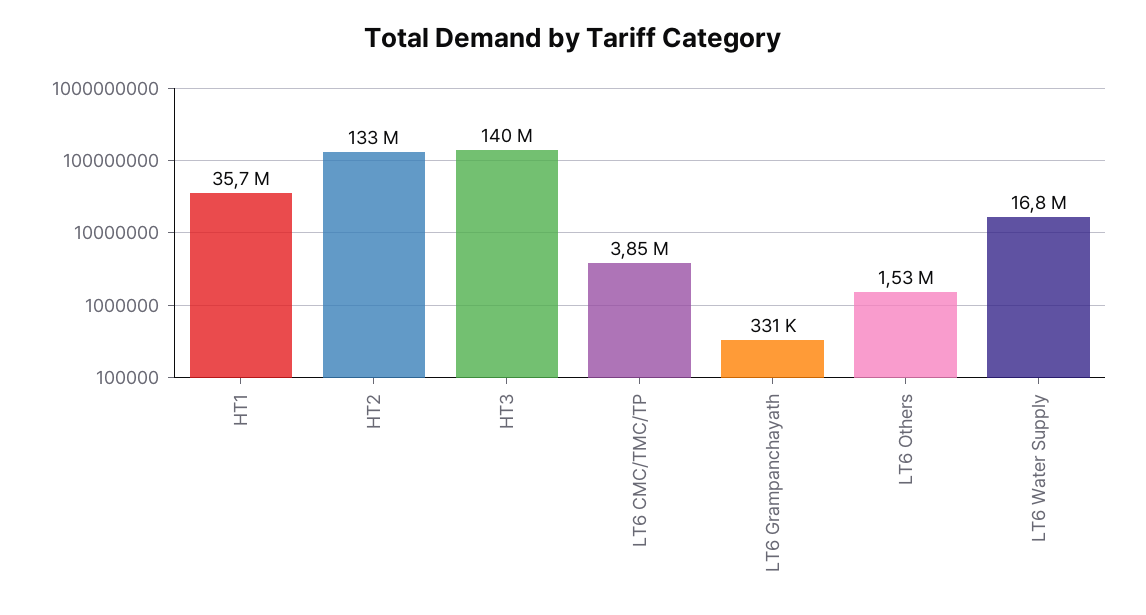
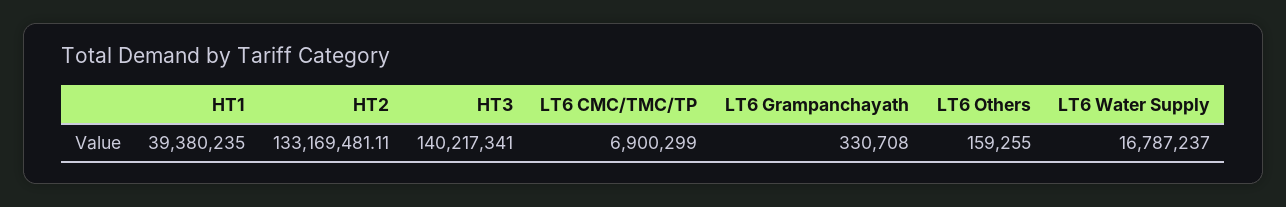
  {
-   "HT1": 35700000,
+   "HT1": 39380235,
    "HT2": 133169481.11,
    "HT3": 140217341,
-   "LT6 CMC/TMC/TP": 3850000,
+   "LT6 CMC/TMC/TP": 6900299,
    "LT6 Grampanchayath": 330708,
-   "LT6 Others": 1530000,
+   "LT6 Others": 159255,
    "LT6 Water Supply": 16787237
  }

